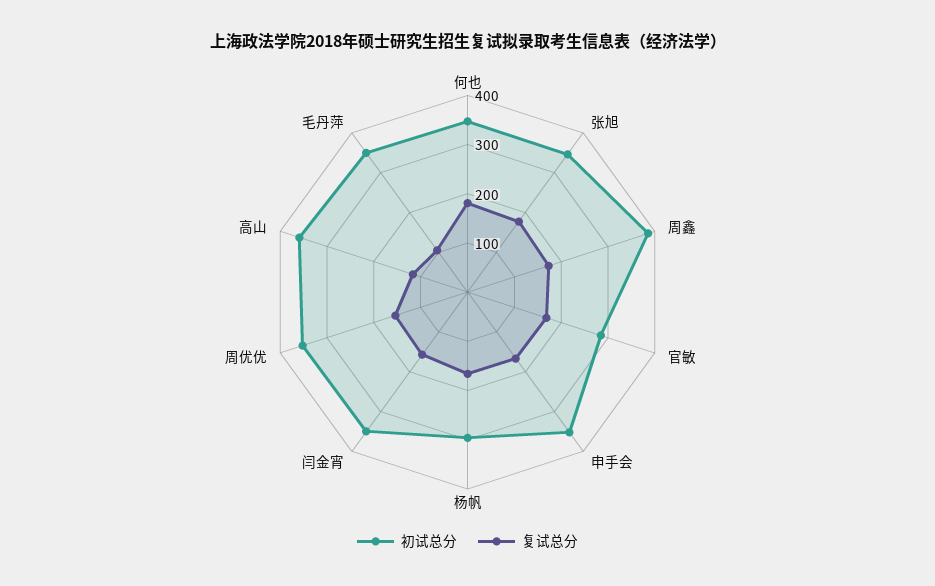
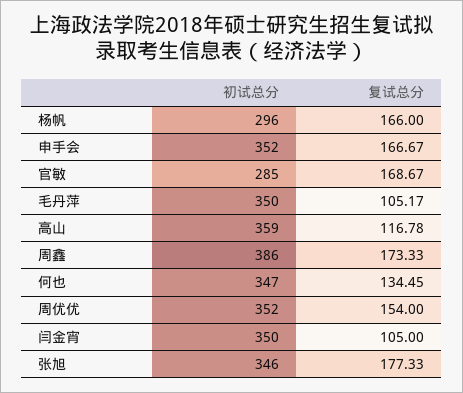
  {
    "初试总分": {
      "何也": 347,
      "张旭": 346,
      "周鑫": 386,
      "官敏": 285,
      "申手会": 352,
      "杨帆": 296,
      "闫金宵": 350,
      "周优优": 352,
      "高山": 359,
      "毛丹萍": 350
    },
    "复试总分": {
-     "何也": 180,
+     "何也": 134.45,
      "张旭": 177.33,
      "周鑫": 173.33,
      "官敏": 168.67,
      "申手会": 166.67,
      "杨帆": 166,
-     "闫金宵": 160,
+     "闫金宵": 105,
      "周优优": 154,
      "高山": 116.78,
      "毛丹萍": 105.17
    }
  }

